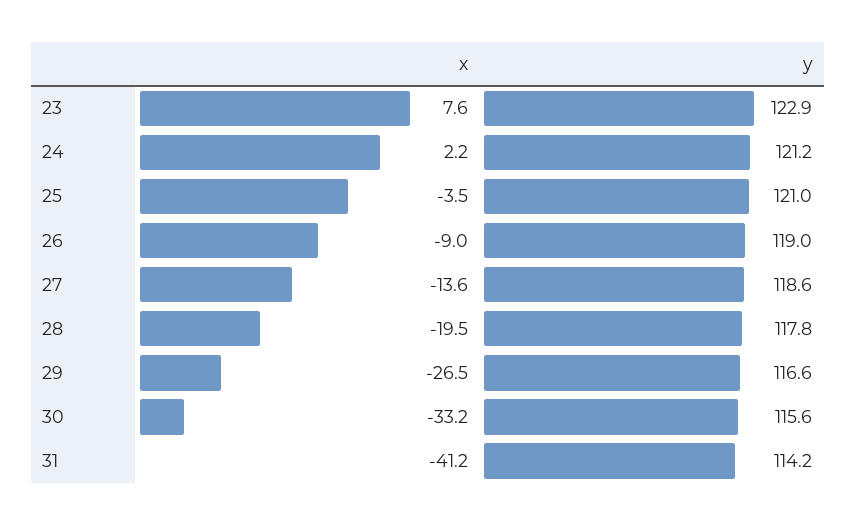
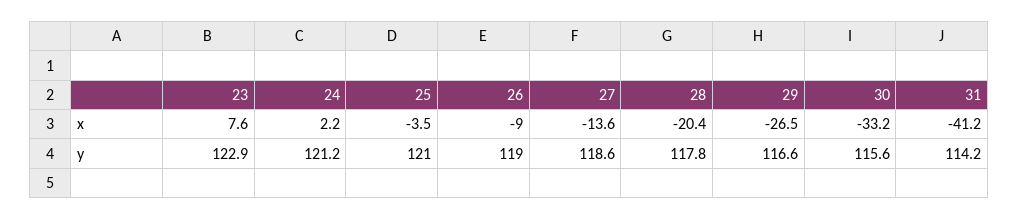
  {
    "x": {
      "23": 7.6,
      "24": 2.2,
      "25": -3.5,
      "26": -9,
      "27": -13.6,
-     "28": -19.5,
+     "28": -20.4,
      "29": -26.5,
      "30": -33.2,
      "31": -41.2
    },
    "y": {
      "23": 122.9,
      "24": 121.2,
      "25": 121,
      "26": 119,
      "27": 118.6,
      "28": 117.8,
      "29": 116.6,
      "30": 115.6,
      "31": 114.2
    }
  }

